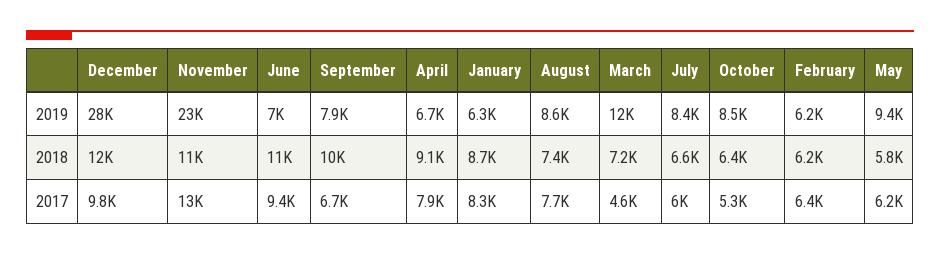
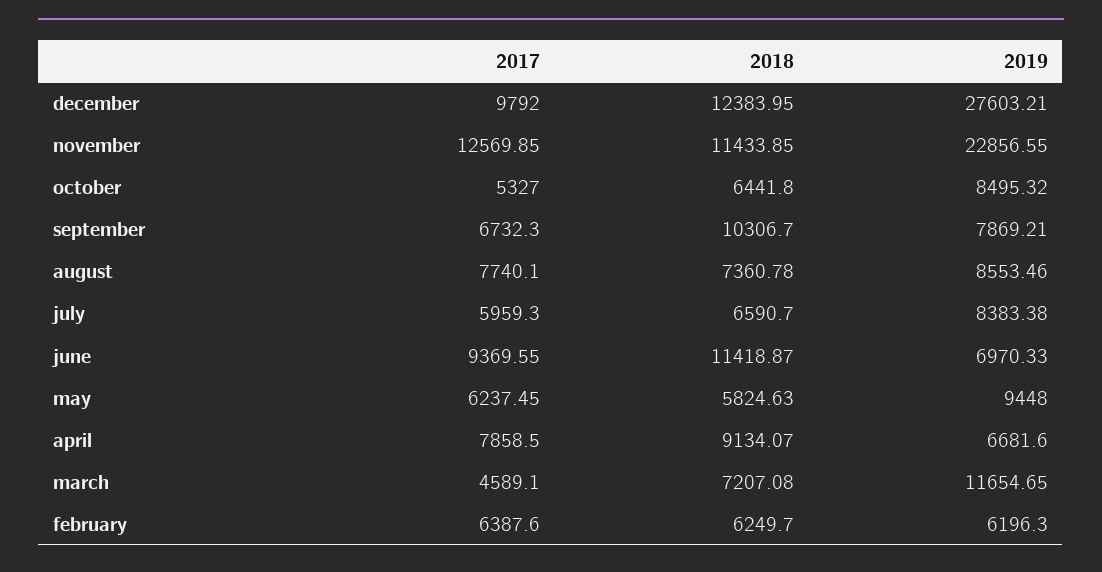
  {
    "December": {
      "2019": 27603.21,
      "2018": 12383.95,
      "2017": 9792
    },
    "November": {
      "2019": 22856.55,
      "2018": 11433.85,
      "2017": 12569.85
    },
    "June": {
      "2019": 6970.33,
      "2018": 11418.87,
      "2017": 9369.55
    },
    "September": {
      "2019": 7869.21,
      "2018": 10306.7,
      "2017": 6732.3
    },
    "April": {
      "2019": 6681.6,
      "2018": 9134.07,
      "2017": 7858.5
    },
-   "January": {
-     "2019": 6300,
-     "2018": 8700,
-     "2017": 8300
-   },
    "August": {
      "2019": 8553.46,
      "2018": 7360.78,
      "2017": 7740.1
    },
    "March": {
      "2019": 11654.65,
      "2018": 7207.08,
      "2017": 4589.1
    },
    "July": {
      "2019": 8383.38,
      "2018": 6590.7,
      "2017": 5959.3
    },
    "October": {
      "2019": 8495.32,
      "2018": 6441.8,
      "2017": 5327
    },
    "February": {
      "2019": 6196.3,
      "2018": 6249.7,
      "2017": 6387.6
    },
    "May": {
      "2019": 9448,
      "2018": 5824.63,
      "2017": 6237.45
    }
  }

